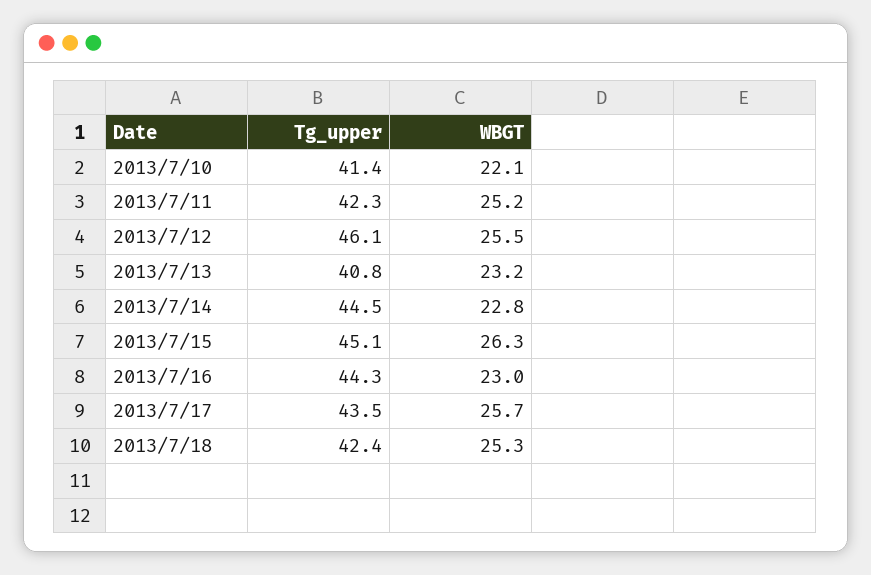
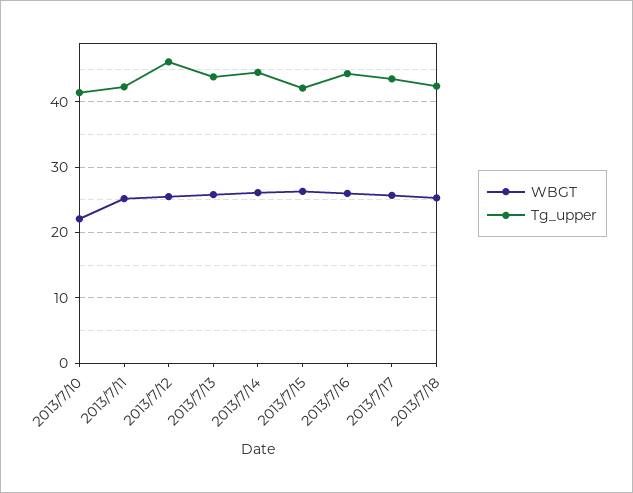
  {
    "Tg_upper": {
      "2013/7/10": 41.4,
      "2013/7/11": 42.3,
      "2013/7/12": 46.1,
-     "2013/7/13": 40.8,
+     "2013/7/13": 44,
      "2013/7/14": 44.5,
-     "2013/7/15": 45.1,
+     "2013/7/15": 42,
      "2013/7/16": 44.3,
      "2013/7/17": 43.5,
      "2013/7/18": 42.4
    },
    "WBGT": {
      "2013/7/10": 22.1,
      "2013/7/11": 25.2,
      "2013/7/12": 25.5,
-     "2013/7/13": 23.2,
+     "2013/7/13": 26,
-     "2013/7/14": 22.8,
+     "2013/7/14": 26,
      "2013/7/15": 26.3,
-     "2013/7/16": 23,
+     "2013/7/16": 26,
      "2013/7/17": 25.7,
      "2013/7/18": 25.3
    }
  }

